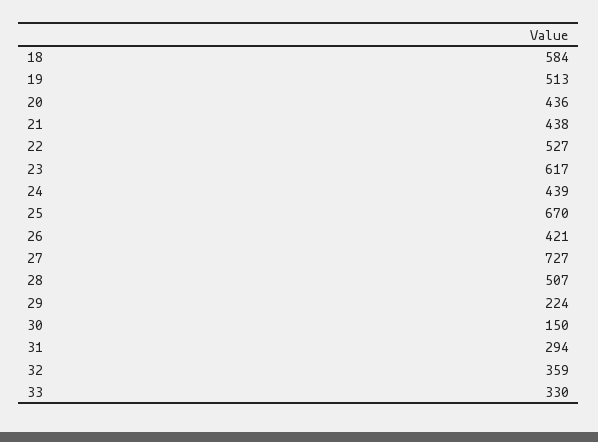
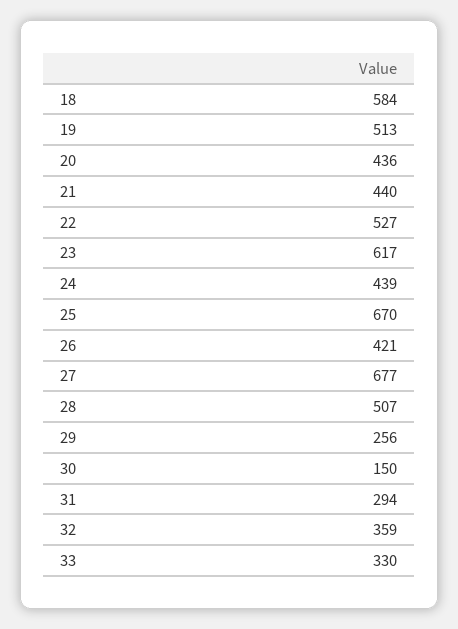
  {
    "18": 584,
    "19": 513,
    "20": 436,
-   "21": 438,
+   "21": 440,
    "22": 527,
    "23": 617,
    "24": 439,
    "25": 670,
    "26": 421,
-   "27": 727,
+   "27": 677,
    "28": 507,
-   "29": 224,
+   "29": 256,
    "30": 150,
    "31": 294,
    "32": 359,
    "33": 330
  }

